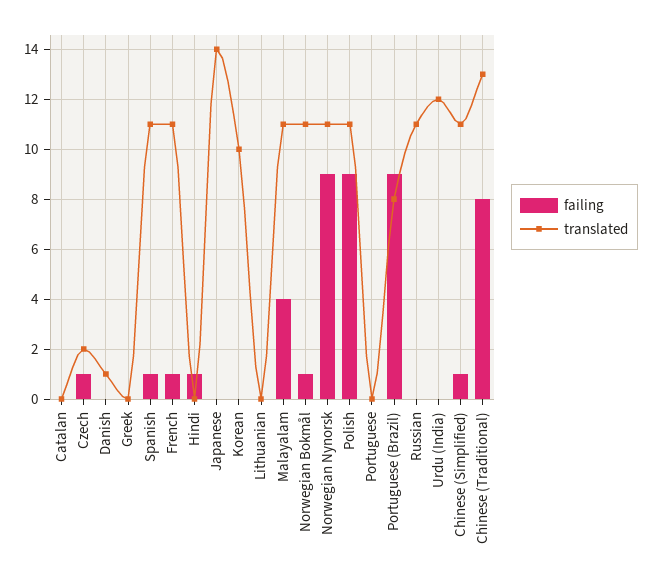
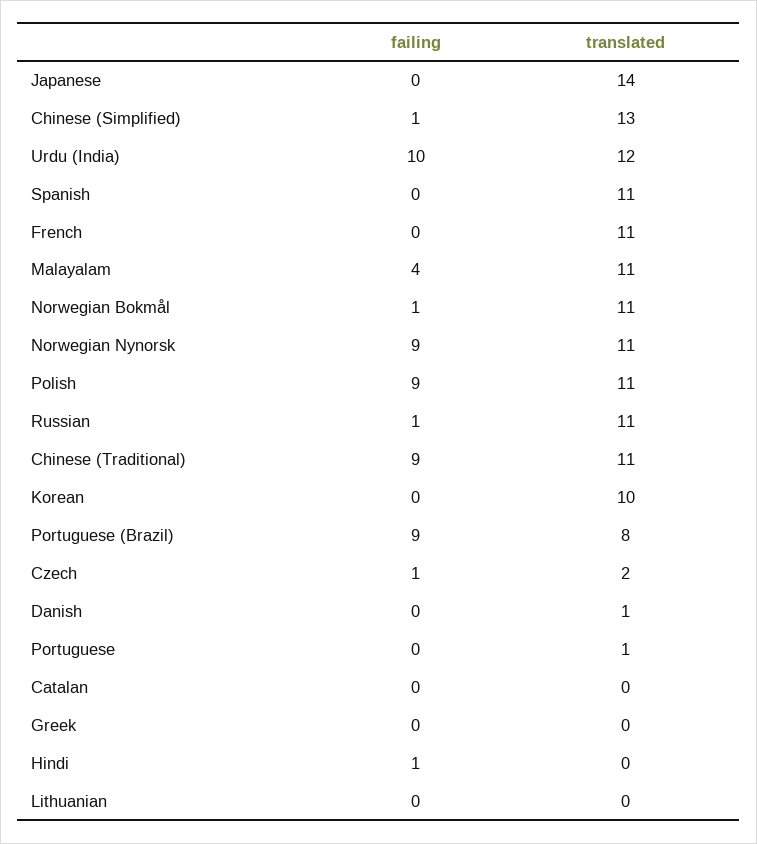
  {
    "failing": {
      "Catalan": 0,
      "Czech": 1,
      "Danish": 0,
      "Greek": 0,
-     "Spanish": 1,
+     "Spanish": 0,
-     "French": 1,
+     "French": 0,
      "Hindi": 1,
      "Japanese": 0,
      "Korean": 0,
      "Lithuanian": 0,
      "Malayalam": 4,
      "Norwegian Bokmål": 1,
      "Norwegian Nynorsk": 9,
      "Polish": 9,
      "Portuguese": 0,
      "Portuguese (Brazil)": 9,
-     "Russian": 0,
+     "Russian": 1,
-     "Urdu (India)": 0,
+     "Urdu (India)": 10,
      "Chinese (Simplified)": 1,
-     "Chinese (Traditional)": 8
+     "Chinese (Traditional)": 9
    },
    "translated": {
      "Catalan": 0,
      "Czech": 2,
      "Danish": 1,
      "Greek": 0,
      "Spanish": 11,
      "French": 11,
      "Hindi": 0,
      "Japanese": 14,
      "Korean": 10,
      "Lithuanian": 0,
      "Malayalam": 11,
      "Norwegian Bokmål": 11,
      "Norwegian Nynorsk": 11,
      "Polish": 11,
-     "Portuguese": 0,
+     "Portuguese": 1,
      "Portuguese (Brazil)": 8,
      "Russian": 11,
      "Urdu (India)": 12,
-     "Chinese (Simplified)": 11,
+     "Chinese (Simplified)": 13,
-     "Chinese (Traditional)": 13
+     "Chinese (Traditional)": 11
    }
  }

